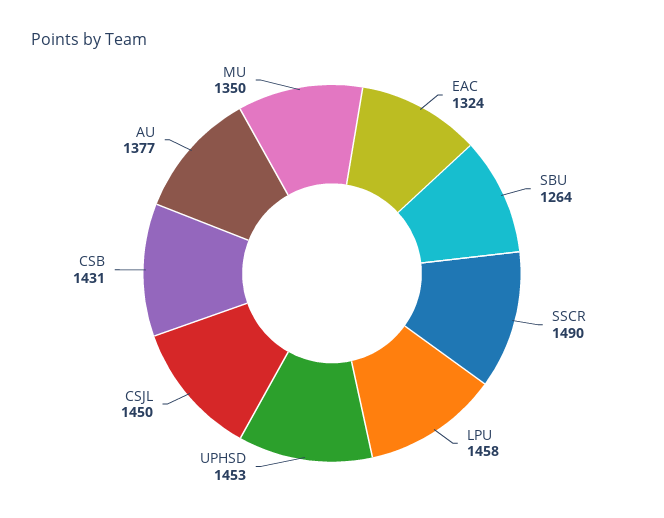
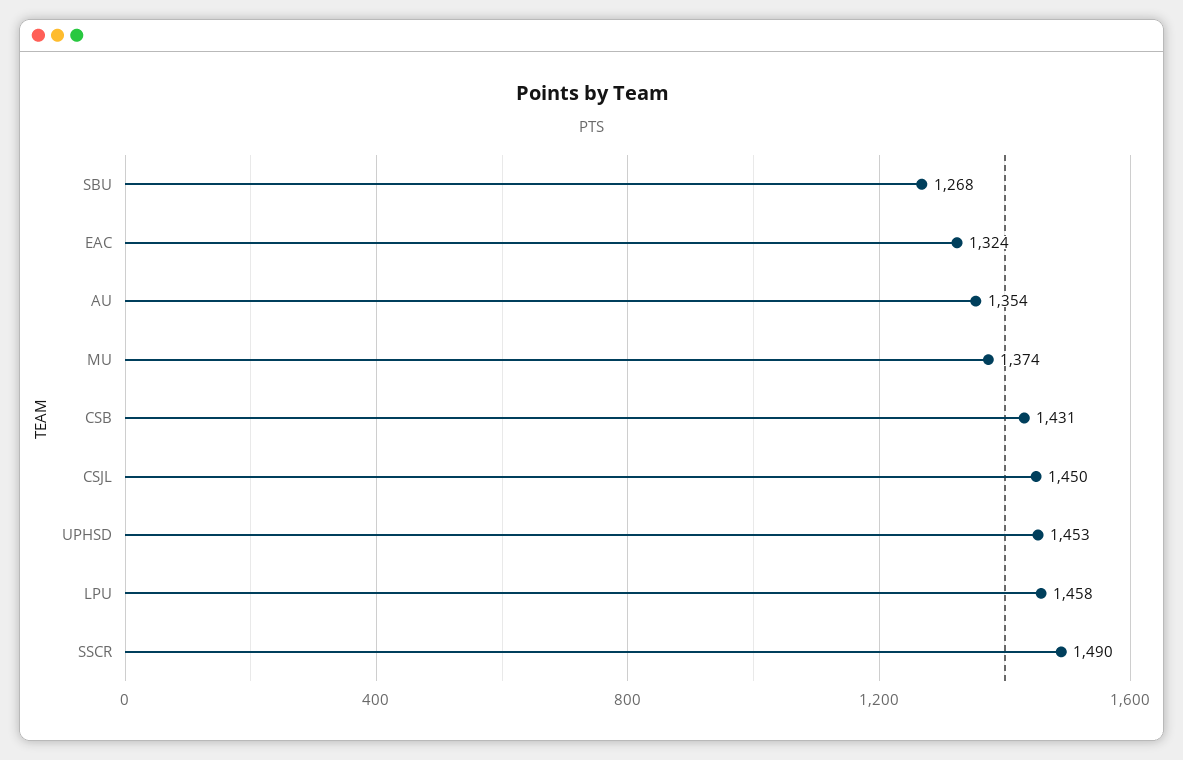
  {
    "EAC": 1324,
-   "SBU": 1264,
+   "SBU": 1268,
    "SSCR": 1490,
    "LPU": 1458,
    "UPHSD": 1453,
    "CSJL": 1450,
    "CSB": 1431,
-   "AU": 1377,
+   "AU": 1354,
-   "MU": 1350
+   "MU": 1374
  }

